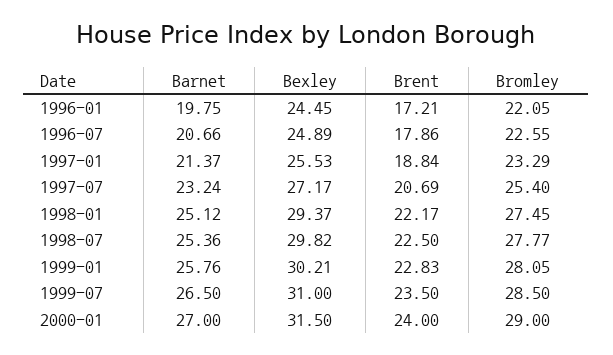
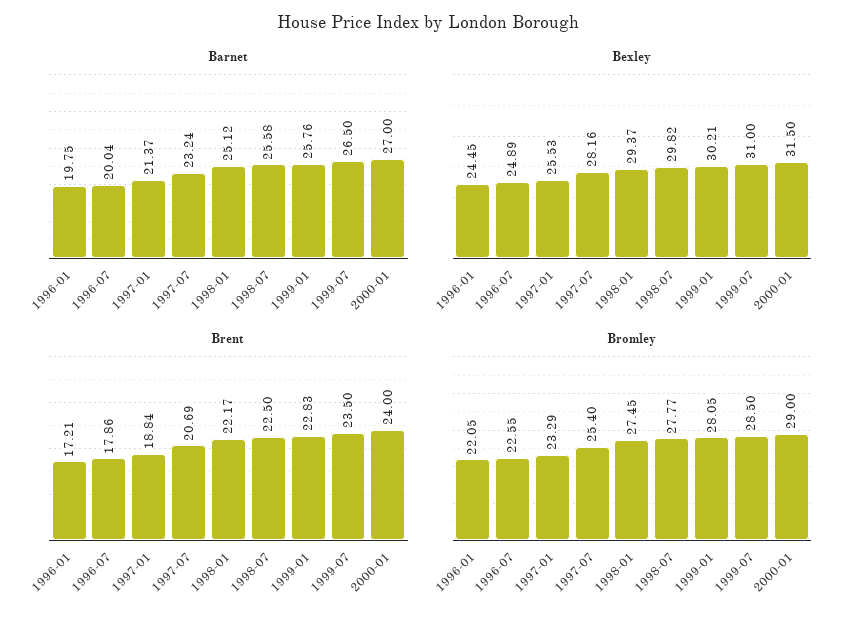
  {
    "Barnet": {
      "1996-01": 19.75,
-     "1996-07": 20.66,
+     "1996-07": 20.04,
      "1997-01": 21.37,
      "1997-07": 23.24,
      "1998-01": 25.12,
-     "1998-07": 25.36,
+     "1998-07": 25.58,
      "1999-01": 25.76,
      "1999-07": 26.5,
      "2000-01": 27
    },
    "Bexley": {
      "1996-01": 24.45,
      "1996-07": 24.89,
      "1997-01": 25.53,
-     "1997-07": 27.17,
+     "1997-07": 28.16,
      "1998-01": 29.37,
      "1998-07": 29.82,
      "1999-01": 30.21,
      "1999-07": 31,
      "2000-01": 31.5
    },
    "Brent": {
      "1996-01": 17.21,
      "1996-07": 17.86,
      "1997-01": 18.84,
      "1997-07": 20.69,
      "1998-01": 22.17,
      "1998-07": 22.5,
      "1999-01": 22.83,
      "1999-07": 23.5,
      "2000-01": 24
    },
    "Bromley": {
      "1996-01": 22.05,
      "1996-07": 22.55,
      "1997-01": 23.29,
      "1997-07": 25.4,
      "1998-01": 27.45,
      "1998-07": 27.77,
      "1999-01": 28.05,
      "1999-07": 28.5,
      "2000-01": 29
    }
  }

